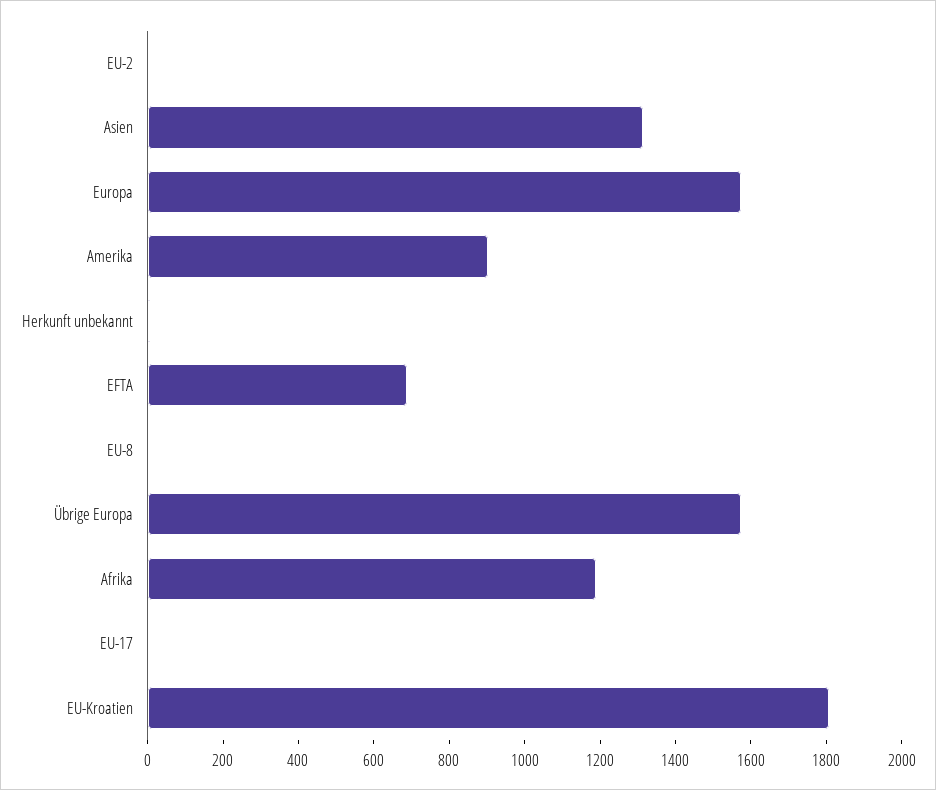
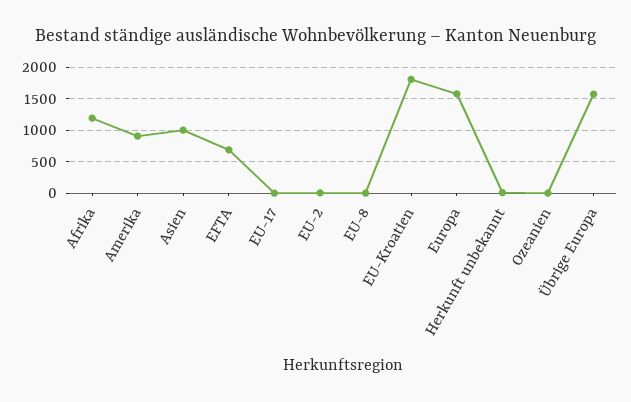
  {
    "EU-2": 0,
-   "Asien": 1300,
+   "Asien": 1000,
    "Europa": 1600,
    "Amerika": 900,
    "Herkunft unbekannt": 0,
    "EFTA": 700,
    "EU-8": 0,
    "Übrige Europa": 1550,
    "Afrika": 1200,
    "EU-17": 0,
-   "EU-Kroatien": 1800
+   "EU-Kroatien": 1800,
+   "Ozeanien": 0
  }

